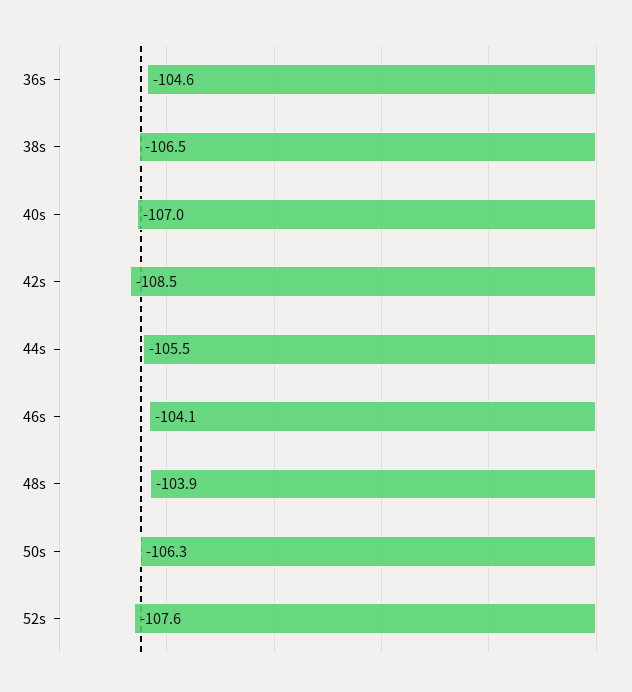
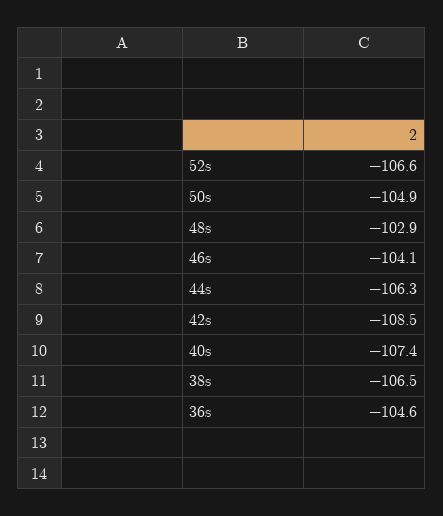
  {
    "36s": -104.6,
    "38s": -106.5,
-   "40s": -107,
+   "40s": -107.4,
    "42s": -108.5,
-   "44s": -105.5,
+   "44s": -106.3,
    "46s": -104.1,
-   "48s": -103.9,
+   "48s": -102.9,
-   "50s": -106.3,
+   "50s": -104.9,
-   "52s": -107.6
+   "52s": -106.6
  }

